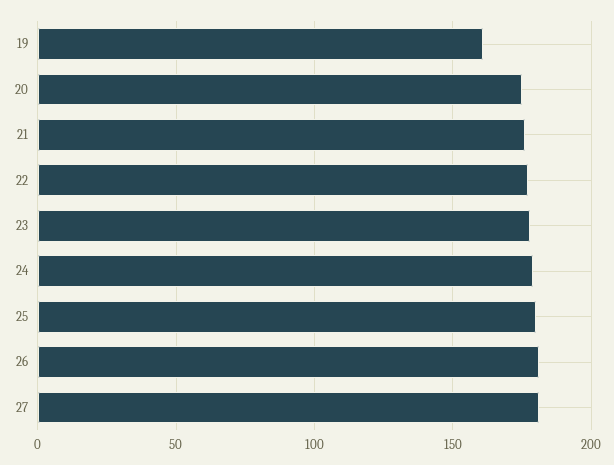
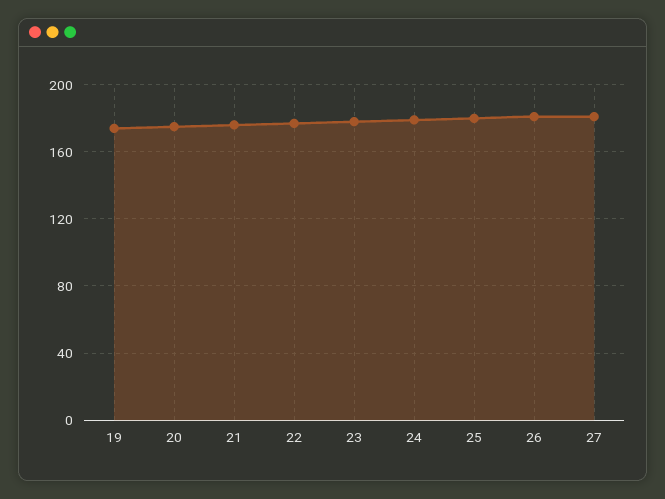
  {
-   "19": 160,
+   "19": 175,
    "20": 175,
    "21": 175,
    "22": 175,
    "23": 180,
    "24": 180,
    "25": 180,
    "26": 180,
    "27": 180
  }

